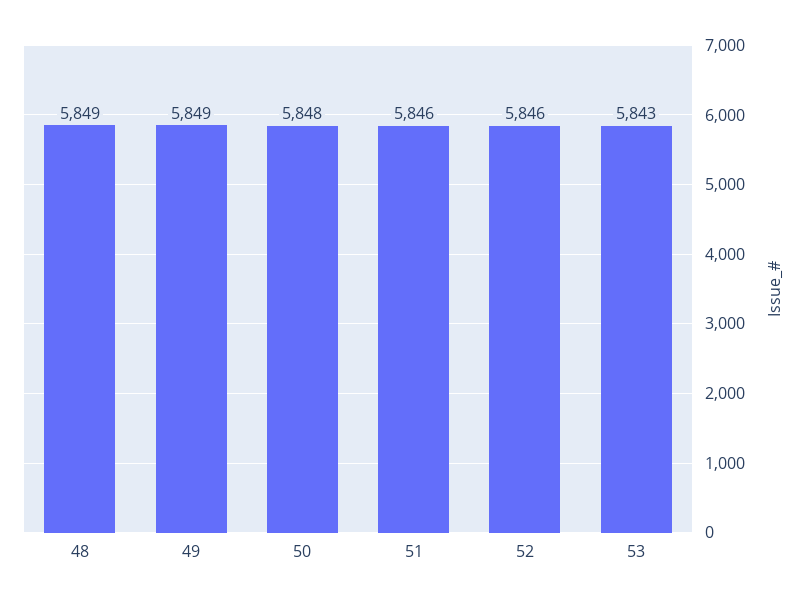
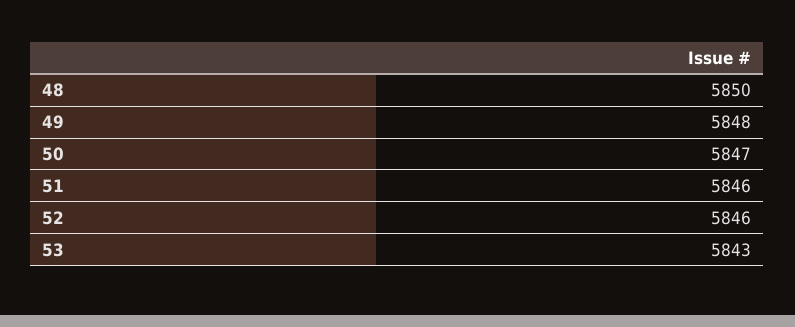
  {
-   "48": 5849,
+   "48": 5850,
-   "49": 5849,
+   "49": 5848,
-   "50": 5848,
+   "50": 5847,
    "51": 5846,
    "52": 5846,
    "53": 5843
  }

